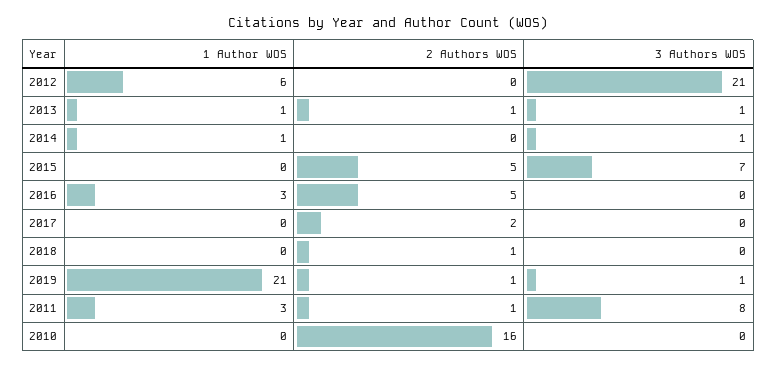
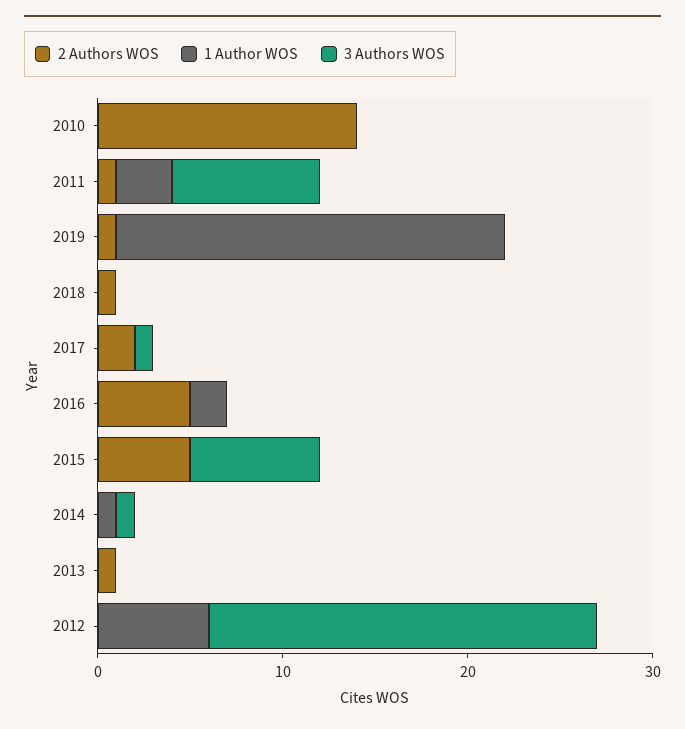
  {
    "1 Author WOS": {
      "2012": 6,
-     "2013": 1,
+     "2013": 0,
      "2014": 1,
      "2015": 0,
-     "2016": 3,
+     "2016": 2,
      "2017": 0,
      "2018": 0,
      "2019": 21,
      "2011": 3,
      "2010": 0
    },
    "2 Authors WOS": {
      "2012": 0,
      "2013": 1,
      "2014": 0,
      "2015": 5,
      "2016": 5,
      "2017": 2,
      "2018": 1,
      "2019": 1,
      "2011": 1,
-     "2010": 16
+     "2010": 14
    },
    "3 Authors WOS": {
      "2012": 21,
-     "2013": 1,
+     "2013": 0,
      "2014": 1,
      "2015": 7,
      "2016": 0,
-     "2017": 0,
+     "2017": 1,
      "2018": 0,
-     "2019": 1,
+     "2019": 0,
      "2011": 8,
      "2010": 0
    }
  }

